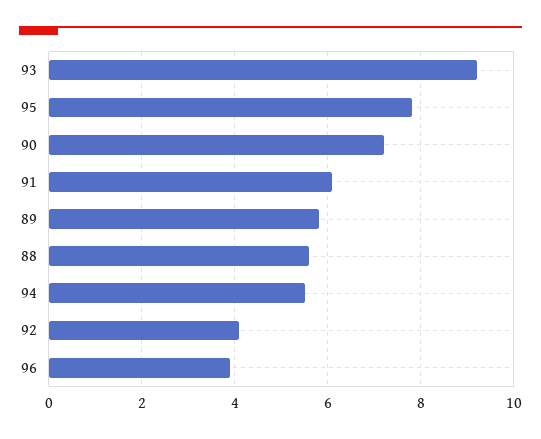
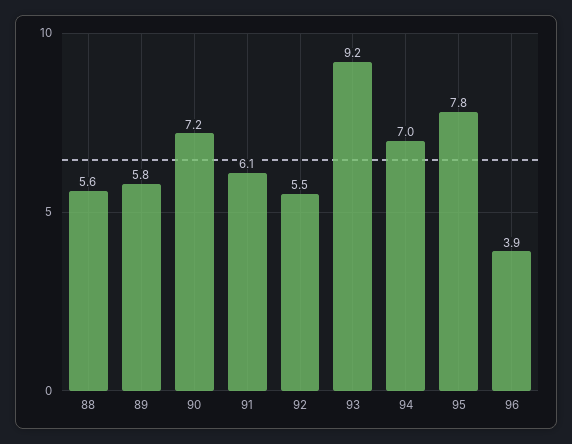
  {
    "93": 9.2,
    "95": 7.8,
    "90": 7.2,
    "91": 6.1,
    "89": 5.8,
    "88": 5.6,
-   "94": 5.5,
+   "94": 7,
-   "92": 4,
+   "92": 5.5,
    "96": 3.9
  }

